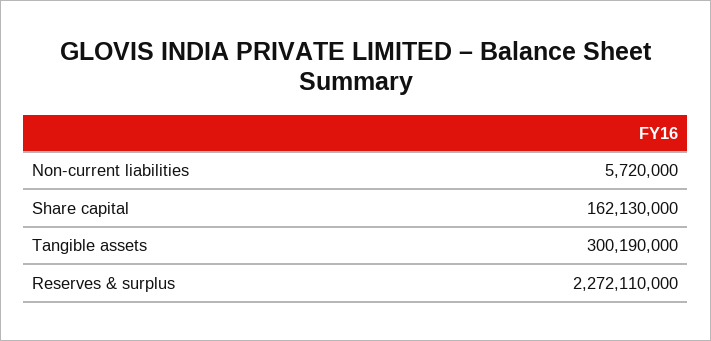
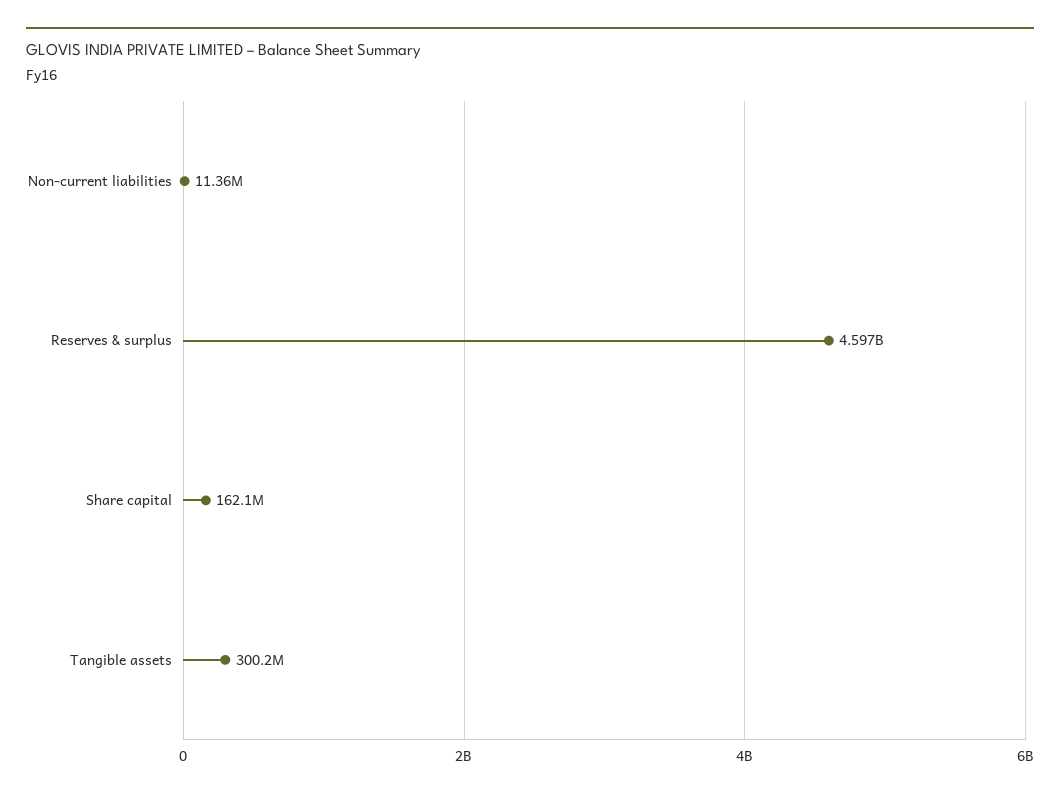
  {
-   "Non-current liabilities": 5720000,
+   "Non-current liabilities": 11360000,
    "Share capital": 162130000,
    "Tangible assets": 300190000,
-   "Reserves & surplus": 2272110000
+   "Reserves & surplus": 4597000000
  }

